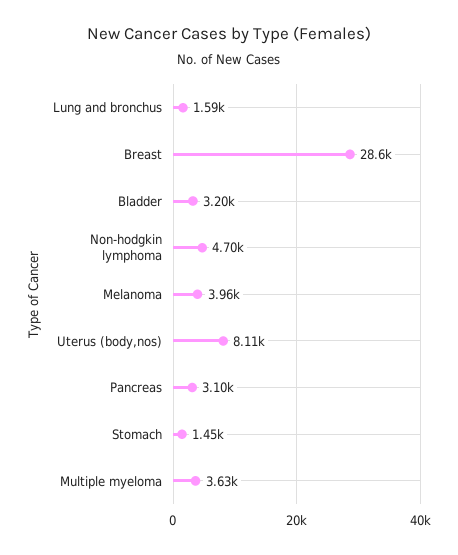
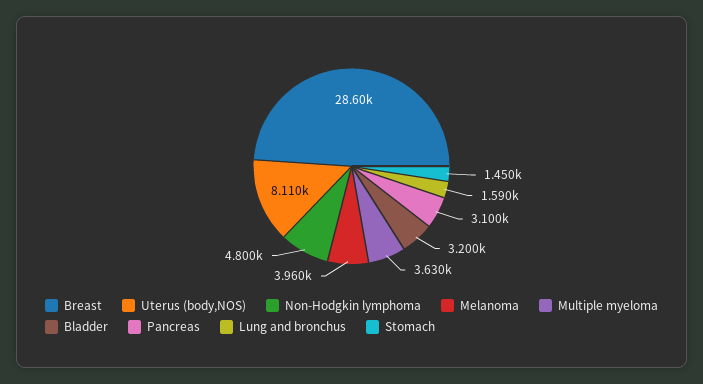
  {
    "Lung and bronchus": 1590,
    "Breast": 28600,
    "Bladder": 3200,
-   "Non-hodgkin lymphoma": 4700,
+   "Non-hodgkin lymphoma": 4800,
    "Melanoma": 3960,
    "Uterus (body,nos)": 8110,
    "Pancreas": 3100,
    "Stomach": 1450,
    "Multiple myeloma": 3630
  }

